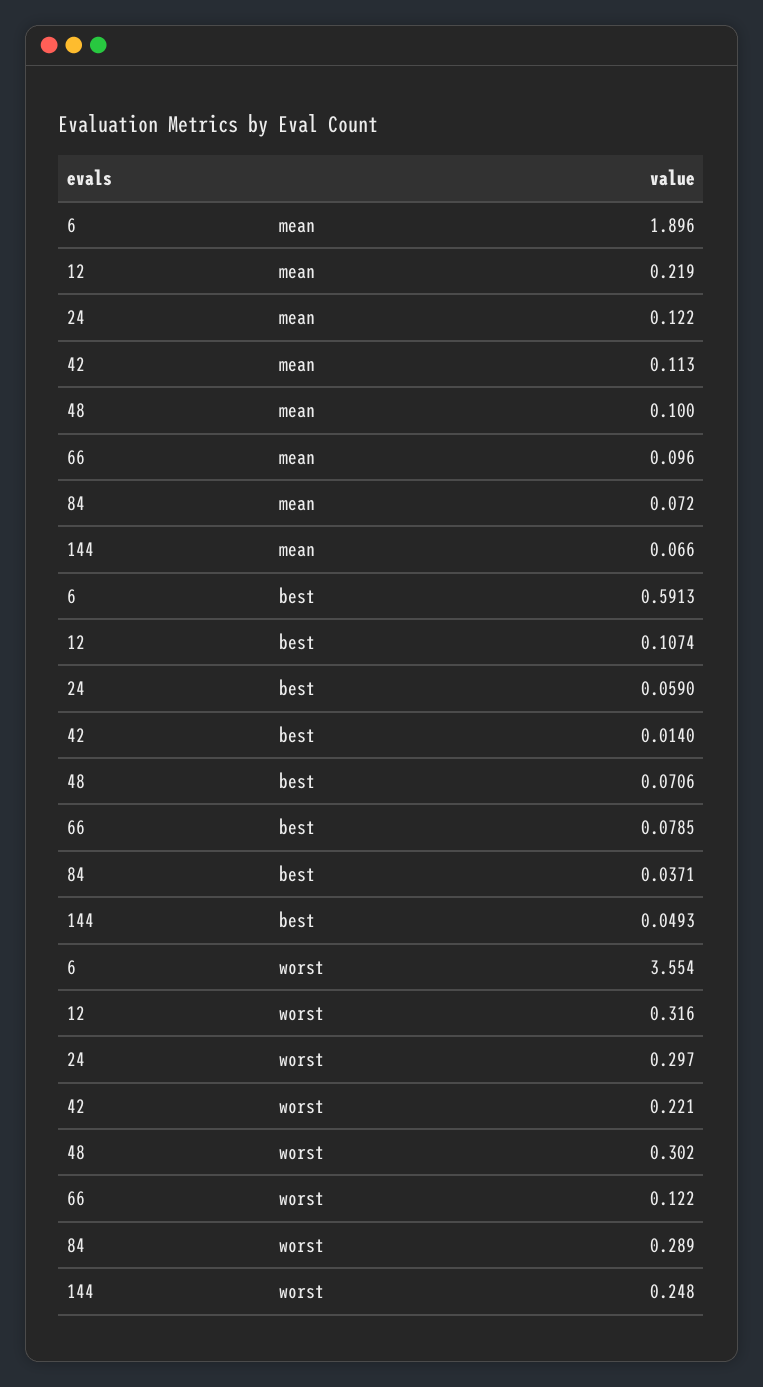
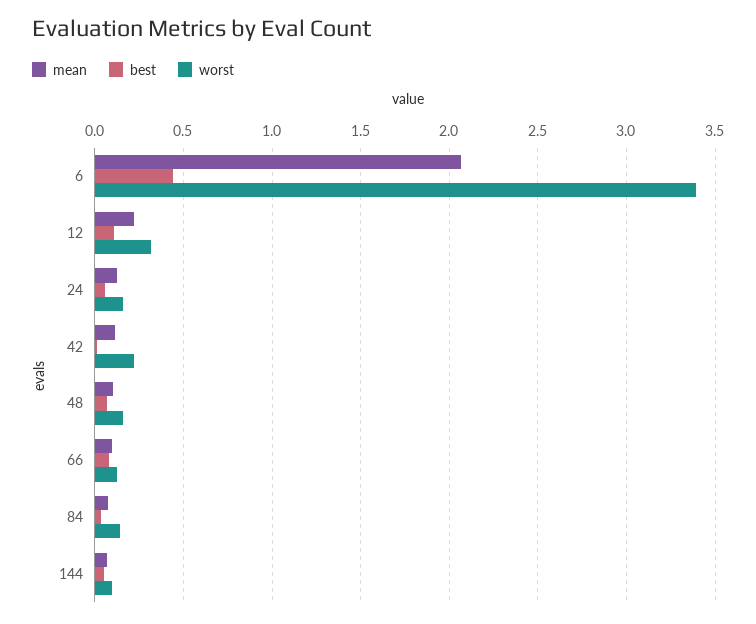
  {
    "mean": {
-     "6": 1.896,
+     "6": 2.05,
      "12": 0.219,
      "24": 0.122,
      "42": 0.113,
      "48": 0.1,
      "66": 0.096,
      "84": 0.072,
      "144": 0.066
    },
    "best": {
-     "6": 0.5913,
+     "6": 0.45,
      "12": 0.1074,
      "24": 0.059,
      "42": 0.014,
      "48": 0.0706,
      "66": 0.0785,
      "84": 0.0371,
      "144": 0.0493
    },
    "worst": {
-     "6": 3.554,
+     "6": 3.4,
      "12": 0.316,
-     "24": 0.297,
+     "24": 0.15,
      "42": 0.221,
-     "48": 0.302,
+     "48": 0.15,
      "66": 0.122,
-     "84": 0.289,
+     "84": 0.15,
-     "144": 0.248
+     "144": 0.1
    }
  }

